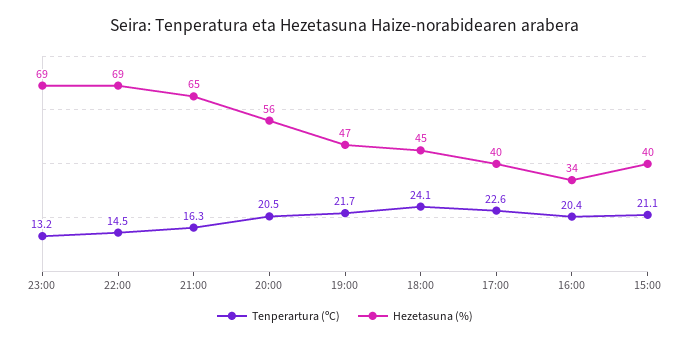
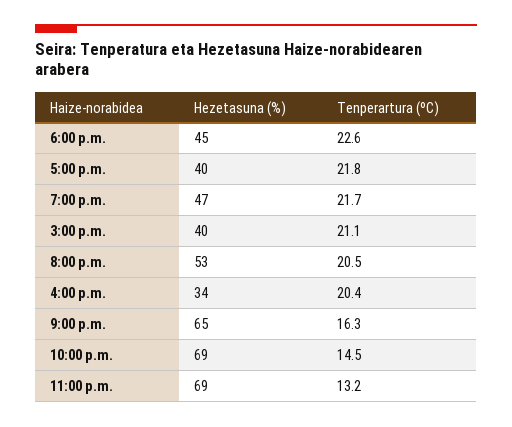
  {
    "Tenperartura (ºC)": {
      "23:00": 13.2,
      "22:00": 14.5,
      "21:00": 16.3,
      "20:00": 20.5,
      "19:00": 21.7,
-     "18:00": 24.1,
+     "18:00": 22.6,
-     "17:00": 22.6,
+     "17:00": 21.8,
      "16:00": 20.4,
      "15:00": 21.1
    },
    "Hezetasuna (%)": {
      "23:00": 69,
      "22:00": 69,
      "21:00": 65,
-     "20:00": 56,
+     "20:00": 53,
      "19:00": 47,
      "18:00": 45,
      "17:00": 40,
      "16:00": 34,
      "15:00": 40
    }
  }

